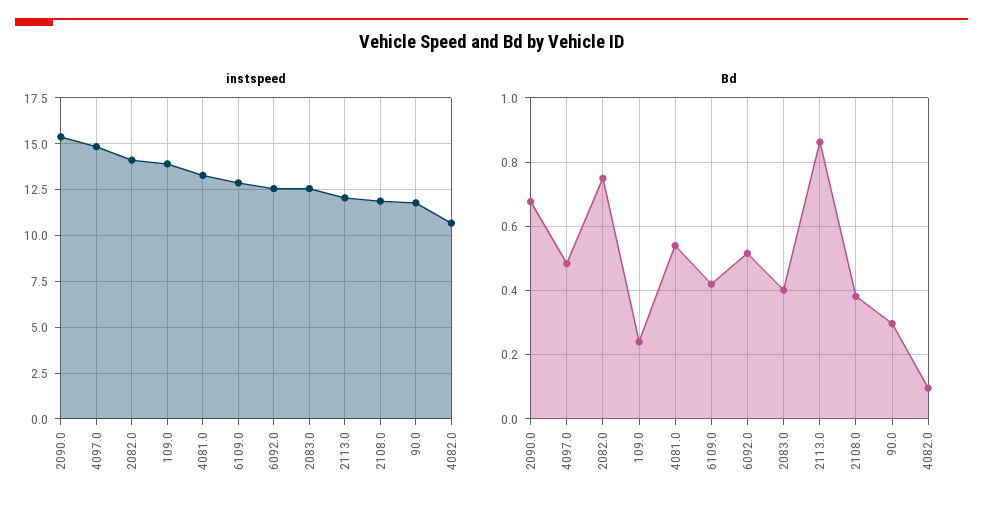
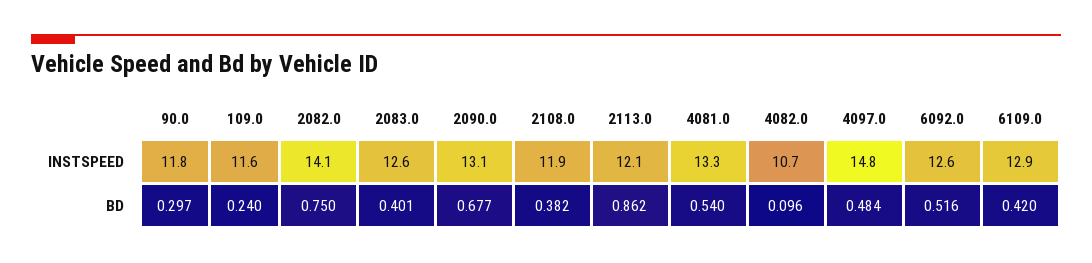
  {
    "instspeed": {
-     "2090.0": 15.5,
+     "2090.0": 13.1,
      "4097.0": 14.8,
      "2082.0": 14.1,
-     "109.0": 14,
+     "109.0": 11.6,
      "4081.0": 13.3,
      "6109.0": 12.9,
      "6092.0": 12.6,
      "2083.0": 12.6,
      "2113.0": 12.1,
      "2108.0": 11.9,
      "90.0": 11.8,
      "4082.0": 10.7
    },
    "Bd": {
      "2090.0": 0.677,
      "4097.0": 0.484,
      "2082.0": 0.75,
      "109.0": 0.24,
      "4081.0": 0.54,
      "6109.0": 0.42,
      "6092.0": 0.516,
      "2083.0": 0.401,
      "2113.0": 0.862,
      "2108.0": 0.382,
      "90.0": 0.297,
      "4082.0": 0.096
    }
  }

